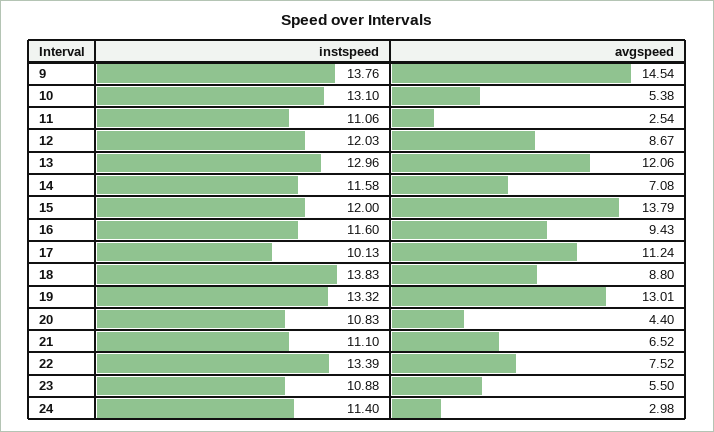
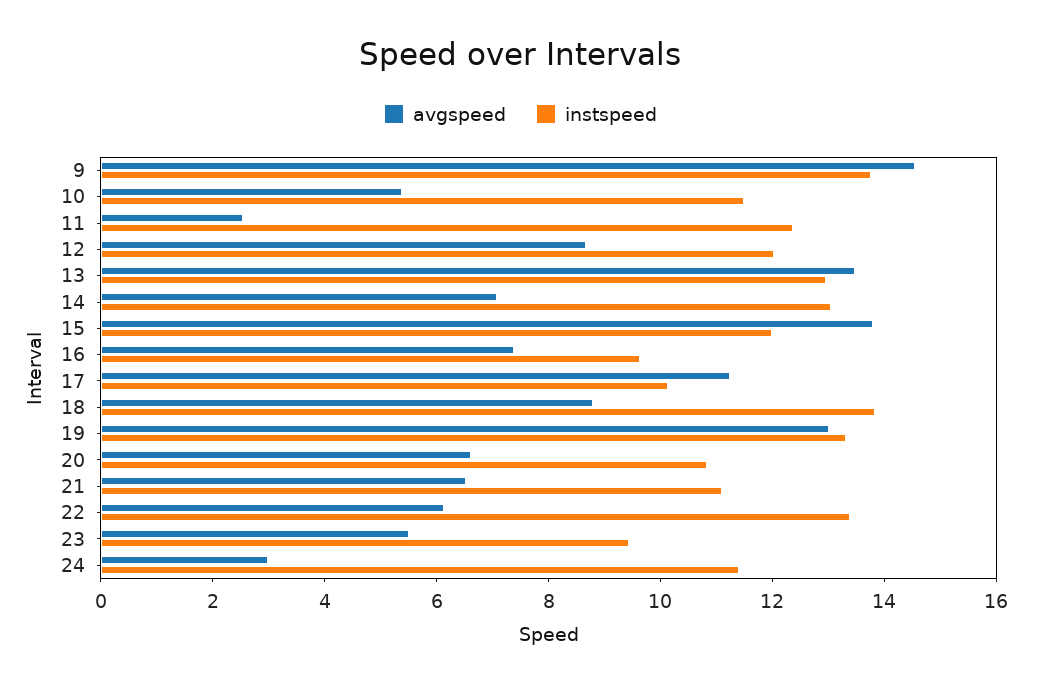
  {
    "instspeed": {
      "9": 13.76,
-     "10": 13.1,
+     "10": 11.5,
-     "11": 11.06,
+     "11": 12.5,
      "12": 12.03,
      "13": 12.96,
-     "14": 11.58,
+     "14": 13,
      "15": 12,
-     "16": 11.6,
+     "16": 9.5,
      "17": 10.13,
      "18": 13.83,
      "19": 13.32,
      "20": 10.83,
      "21": 11.1,
      "22": 13.39,
-     "23": 10.88,
+     "23": 9.5,
      "24": 11.4
    },
    "avgspeed": {
      "9": 14.54,
      "10": 5.38,
      "11": 2.54,
      "12": 8.67,
-     "13": 12.06,
+     "13": 13.5,
      "14": 7.08,
      "15": 13.79,
-     "16": 9.43,
+     "16": 7.5,
      "17": 11.24,
      "18": 8.8,
      "19": 13.01,
-     "20": 4.4,
+     "20": 6.5,
      "21": 6.52,
-     "22": 7.52,
+     "22": 6,
      "23": 5.5,
      "24": 2.98
    }
  }

